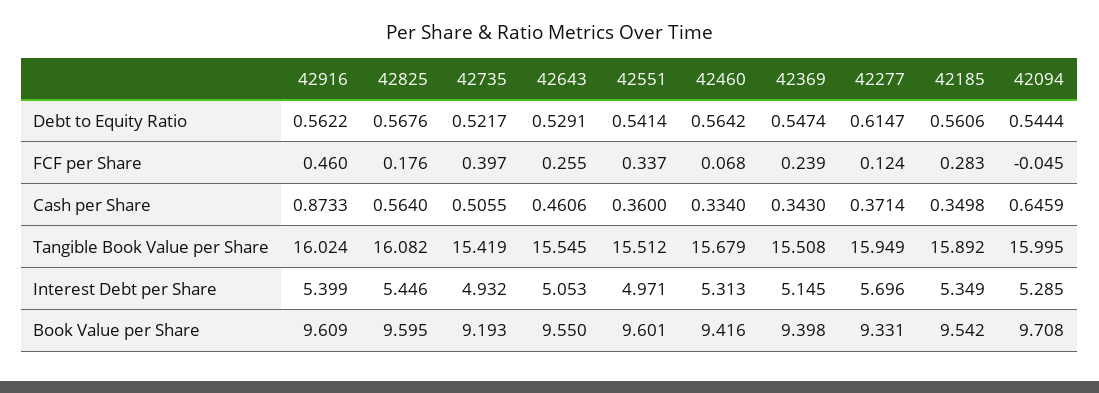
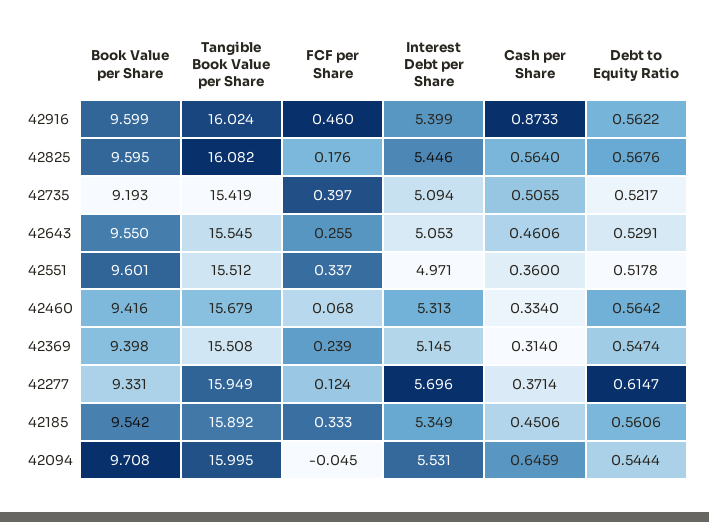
  {
    "42916": {
      "Debt to Equity Ratio": 0.5622,
      "FCF per Share": 0.46,
      "Cash per Share": 0.8733,
      "Tangible Book Value per Share": 16.024,
      "Interest Debt per Share": 5.399,
-     "Book Value per Share": 9.609
+     "Book Value per Share": 9.599
    },
    "42825": {
      "Debt to Equity Ratio": 0.5676,
      "FCF per Share": 0.176,
      "Cash per Share": 0.564,
      "Tangible Book Value per Share": 16.082,
      "Interest Debt per Share": 5.446,
      "Book Value per Share": 9.595
    },
    "42735": {
      "Debt to Equity Ratio": 0.5217,
      "FCF per Share": 0.397,
      "Cash per Share": 0.5055,
      "Tangible Book Value per Share": 15.419,
-     "Interest Debt per Share": 4.932,
+     "Interest Debt per Share": 5.094,
      "Book Value per Share": 9.193
    },
    "42643": {
      "Debt to Equity Ratio": 0.5291,
      "FCF per Share": 0.255,
      "Cash per Share": 0.4606,
      "Tangible Book Value per Share": 15.545,
      "Interest Debt per Share": 5.053,
      "Book Value per Share": 9.55
    },
    "42551": {
-     "Debt to Equity Ratio": 0.5414,
+     "Debt to Equity Ratio": 0.5178,
      "FCF per Share": 0.337,
      "Cash per Share": 0.36,
      "Tangible Book Value per Share": 15.512,
      "Interest Debt per Share": 4.971,
      "Book Value per Share": 9.601
    },
    "42460": {
      "Debt to Equity Ratio": 0.5642,
      "FCF per Share": 0.068,
      "Cash per Share": 0.334,
      "Tangible Book Value per Share": 15.679,
      "Interest Debt per Share": 5.313,
      "Book Value per Share": 9.416
    },
    "42369": {
      "Debt to Equity Ratio": 0.5474,
      "FCF per Share": 0.239,
-     "Cash per Share": 0.343,
+     "Cash per Share": 0.314,
      "Tangible Book Value per Share": 15.508,
      "Interest Debt per Share": 5.145,
      "Book Value per Share": 9.398
    },
    "42277": {
      "Debt to Equity Ratio": 0.6147,
      "FCF per Share": 0.124,
      "Cash per Share": 0.3714,
      "Tangible Book Value per Share": 15.949,
      "Interest Debt per Share": 5.696,
      "Book Value per Share": 9.331
    },
    "42185": {
      "Debt to Equity Ratio": 0.5606,
-     "FCF per Share": 0.283,
+     "FCF per Share": 0.333,
-     "Cash per Share": 0.3498,
+     "Cash per Share": 0.4506,
      "Tangible Book Value per Share": 15.892,
      "Interest Debt per Share": 5.349,
      "Book Value per Share": 9.542
    },
    "42094": {
      "Debt to Equity Ratio": 0.5444,
      "FCF per Share": -0.045,
      "Cash per Share": 0.6459,
      "Tangible Book Value per Share": 15.995,
-     "Interest Debt per Share": 5.285,
+     "Interest Debt per Share": 5.531,
      "Book Value per Share": 9.708
    }
  }

